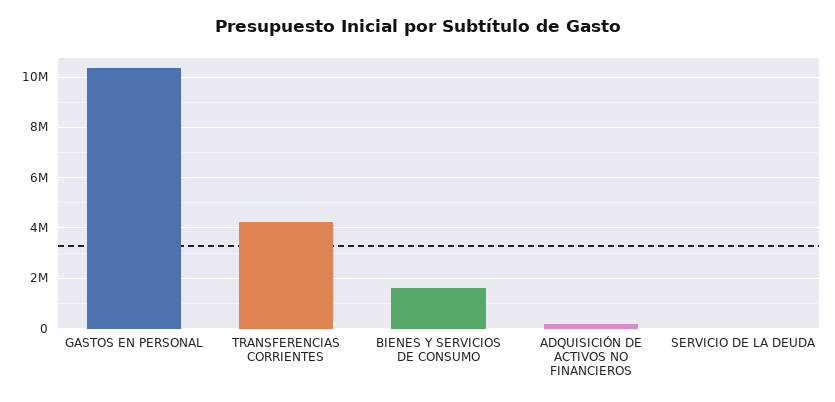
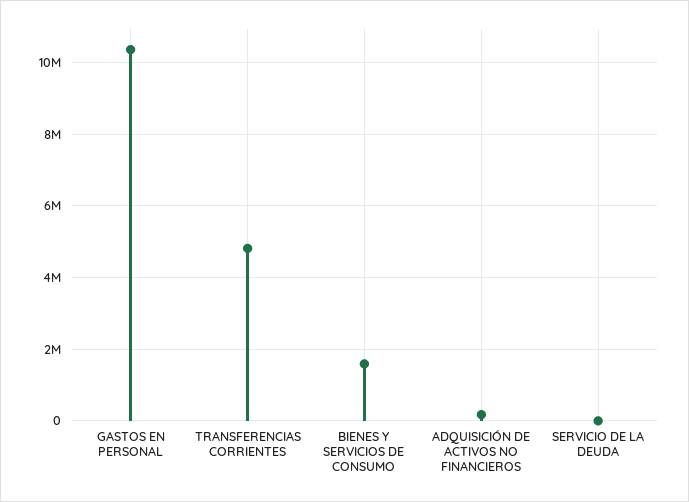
  {
    "GASTOS EN PERSONAL": 10400000,
-   "TRANSFERENCIAS CORRIENTES": 4250000,
+   "TRANSFERENCIAS CORRIENTES": 4800000,
    "BIENES Y SERVICIOS DE CONSUMO": 1600000,
    "ADQUISICIÓN DE ACTIVOS NO FINANCIEROS": 200000,
    "SERVICIO DE LA DEUDA": 0
  }

